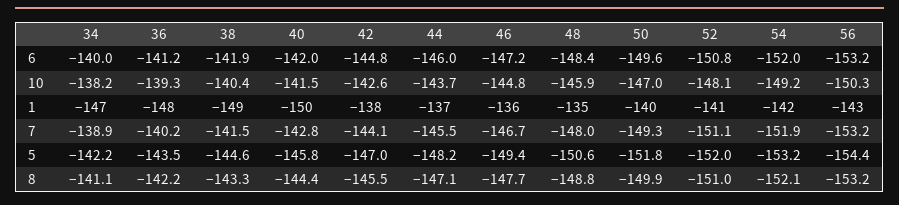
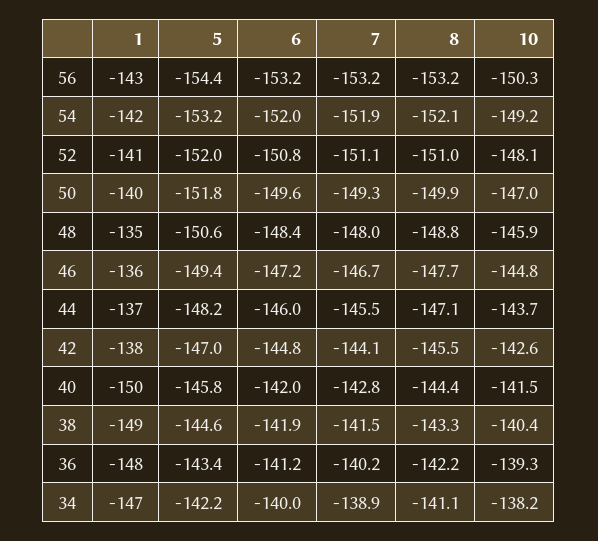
  {
    "34": {
      "6": -140,
      "10": -138.2,
      "1": -147,
      "7": -138.9,
      "5": -142.2,
      "8": -141.1
    },
    "36": {
      "6": -141.2,
      "10": -139.3,
      "1": -148,
      "7": -140.2,
-     "5": -143.5,
+     "5": -143.4,
      "8": -142.2
    },
    "38": {
      "6": -141.9,
      "10": -140.4,
      "1": -149,
      "7": -141.5,
      "5": -144.6,
      "8": -143.3
    },
    "40": {
      "6": -142,
      "10": -141.5,
      "1": -150,
      "7": -142.8,
      "5": -145.8,
      "8": -144.4
    },
    "42": {
      "6": -144.8,
      "10": -142.6,
      "1": -138,
      "7": -144.1,
      "5": -147,
      "8": -145.5
    },
    "44": {
      "6": -146,
      "10": -143.7,
      "1": -137,
      "7": -145.5,
      "5": -148.2,
      "8": -147.1
    },
    "46": {
      "6": -147.2,
      "10": -144.8,
      "1": -136,
      "7": -146.7,
      "5": -149.4,
      "8": -147.7
    },
    "48": {
      "6": -148.4,
      "10": -145.9,
      "1": -135,
      "7": -148,
      "5": -150.6,
      "8": -148.8
    },
    "50": {
      "6": -149.6,
      "10": -147,
      "1": -140,
      "7": -149.3,
      "5": -151.8,
      "8": -149.9
    },
    "52": {
      "6": -150.8,
      "10": -148.1,
      "1": -141,
      "7": -151.1,
      "5": -152,
      "8": -151
    },
    "54": {
      "6": -152,
      "10": -149.2,
      "1": -142,
      "7": -151.9,
      "5": -153.2,
      "8": -152.1
    },
    "56": {
      "6": -153.2,
      "10": -150.3,
      "1": -143,
      "7": -153.2,
      "5": -154.4,
      "8": -153.2
    }
  }

